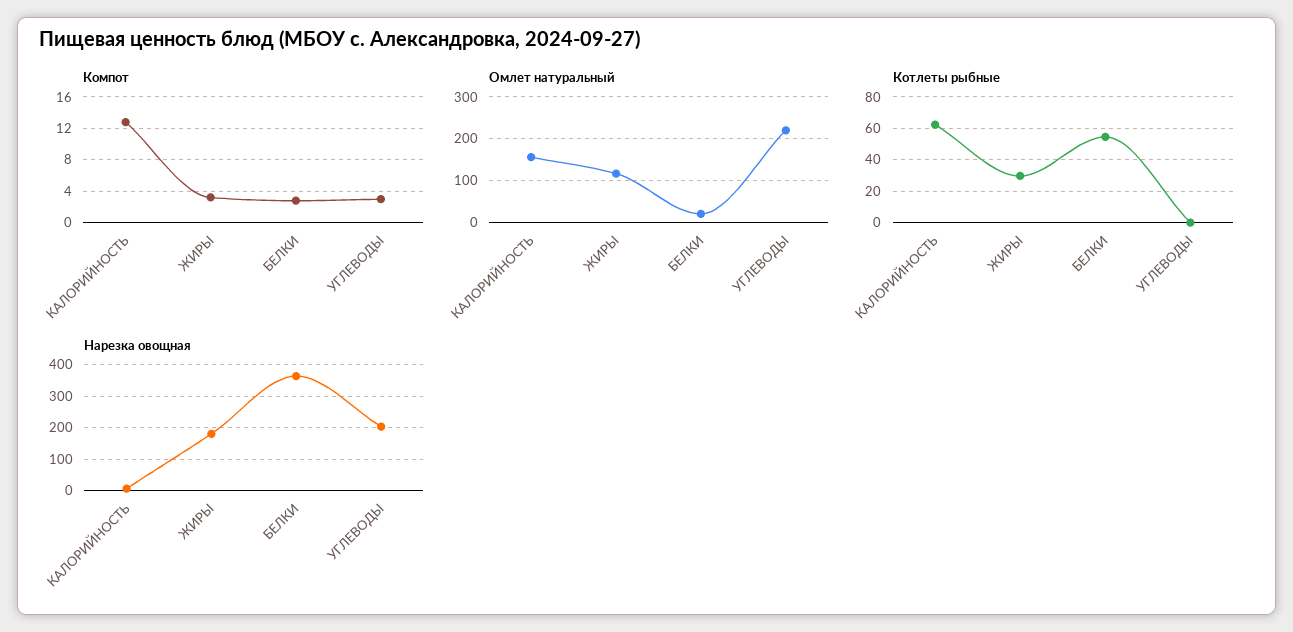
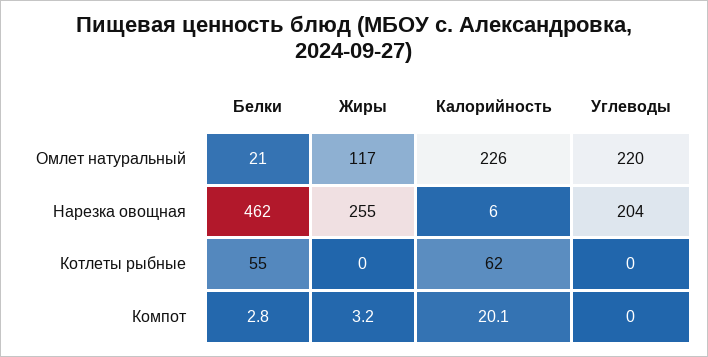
  {
    "Компот": {
-     "КАЛОРИЙНОСТЬ": 13,
+     "КАЛОРИЙНОСТЬ": 20.1,
      "ЖИРЫ": 3.2,
      "БЕЛКИ": 2.8,
-     "УГЛЕВОДЫ": 3
+     "УГЛЕВОДЫ": 0
    },
    "Омлет натуральный": {
-     "КАЛОРИЙНОСТЬ": 160,
+     "КАЛОРИЙНОСТЬ": 226,
      "ЖИРЫ": 117,
      "БЕЛКИ": 21,
      "УГЛЕВОДЫ": 220
    },
    "Котлеты рыбные": {
      "КАЛОРИЙНОСТЬ": 62,
-     "ЖИРЫ": 30,
+     "ЖИРЫ": 0,
      "БЕЛКИ": 55,
      "УГЛЕВОДЫ": 0
    },
    "Нарезка овощная": {
      "КАЛОРИЙНОСТЬ": 6,
-     "ЖИРЫ": 180,
+     "ЖИРЫ": 255,
-     "БЕЛКИ": 360,
+     "БЕЛКИ": 462,
      "УГЛЕВОДЫ": 204
    }
  }

